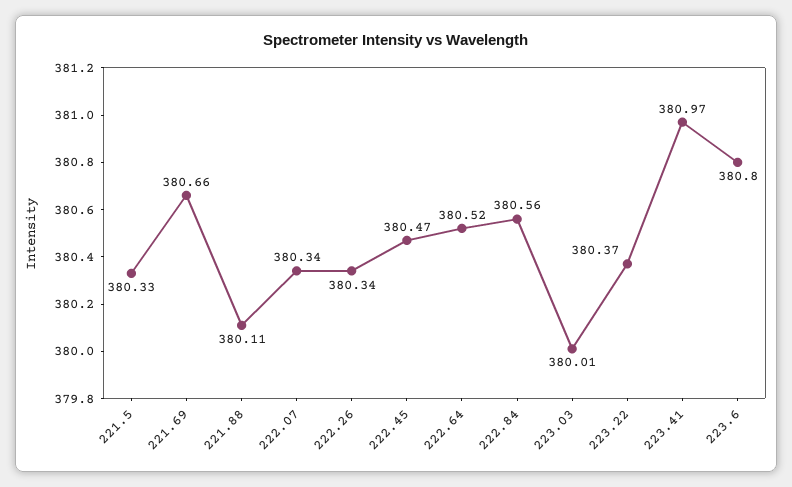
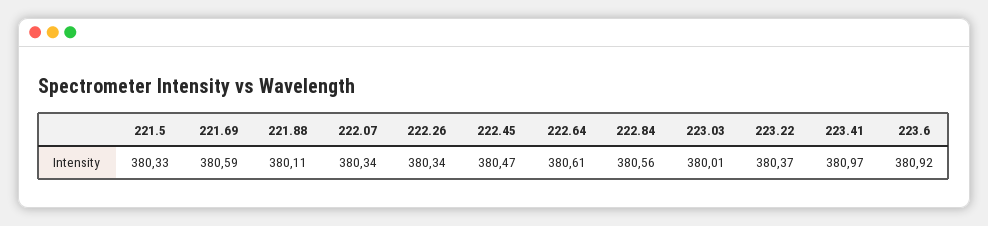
  {
    "221.5": 380.33,
-   "221.69": 380.66,
+   "221.69": 380.59,
    "221.88": 380.11,
    "222.07": 380.34,
    "222.26": 380.34,
    "222.45": 380.47,
-   "222.64": 380.52,
+   "222.64": 380.61,
    "222.84": 380.56,
    "223.03": 380.01,
    "223.22": 380.37,
    "223.41": 380.97,
-   "223.6": 380.8
+   "223.6": 380.92
  }

